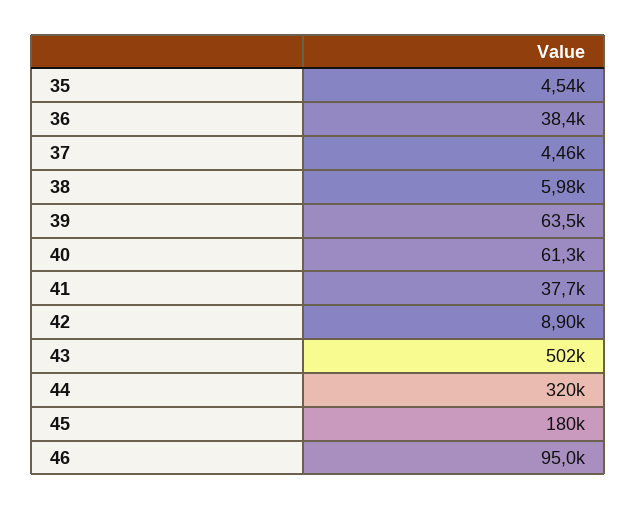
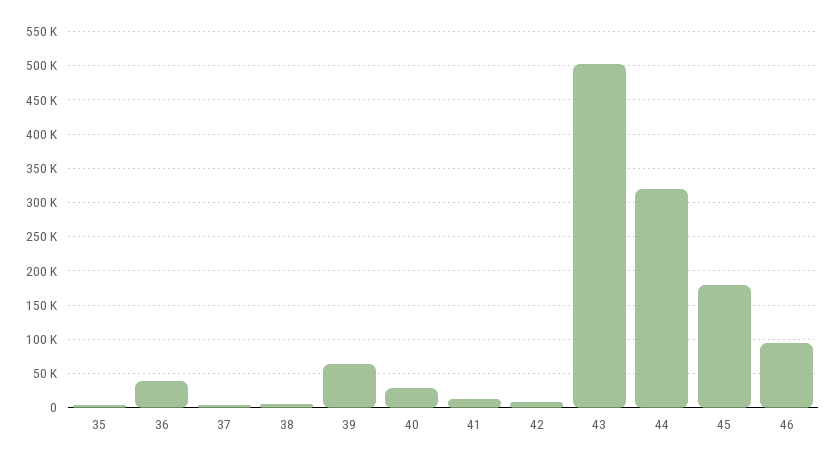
  {
    "35": 4540,
    "36": 38400,
    "37": 4460,
    "38": 5980,
    "39": 63500,
-   "40": 61300,
+   "40": 30000,
-   "41": 37700,
+   "41": 10000,
    "42": 8900,
    "43": 502000,
    "44": 320000,
    "45": 180000,
    "46": 95000
  }

